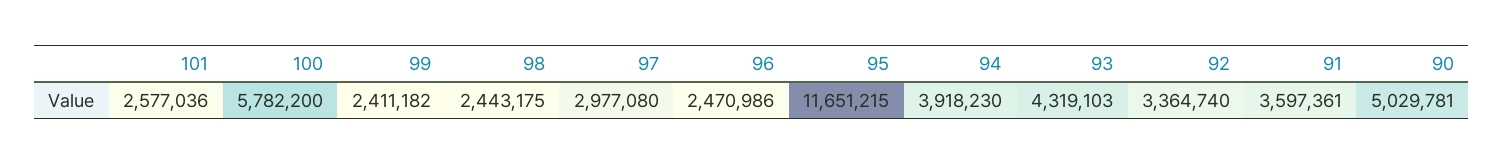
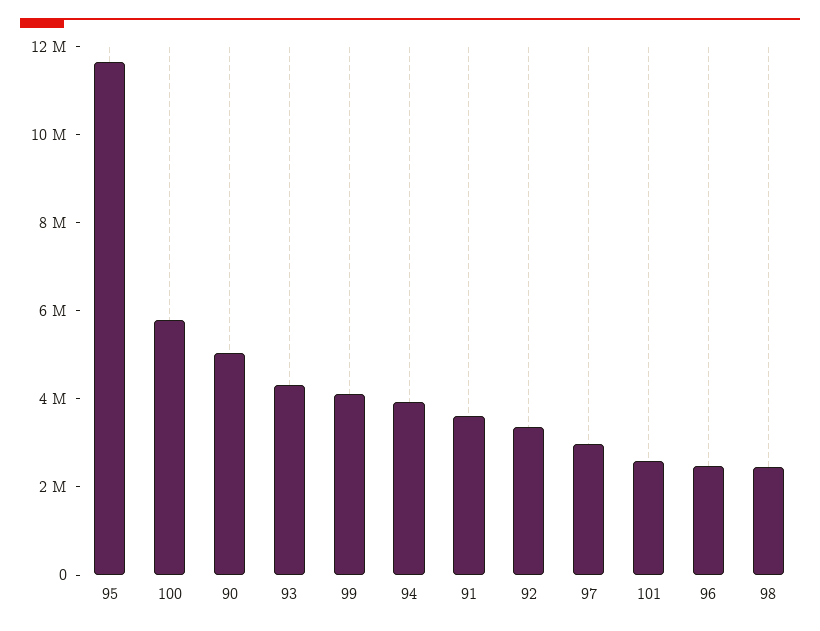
  {
    "101": 2577036,
    "100": 5782200,
-   "99": 2411182,
+   "99": 4000000,
    "98": 2443175,
    "97": 2977080,
    "96": 2470986,
    "95": 11651215,
    "94": 3918230,
    "93": 4319103,
    "92": 3364740,
    "91": 3597361,
    "90": 5029781
  }

